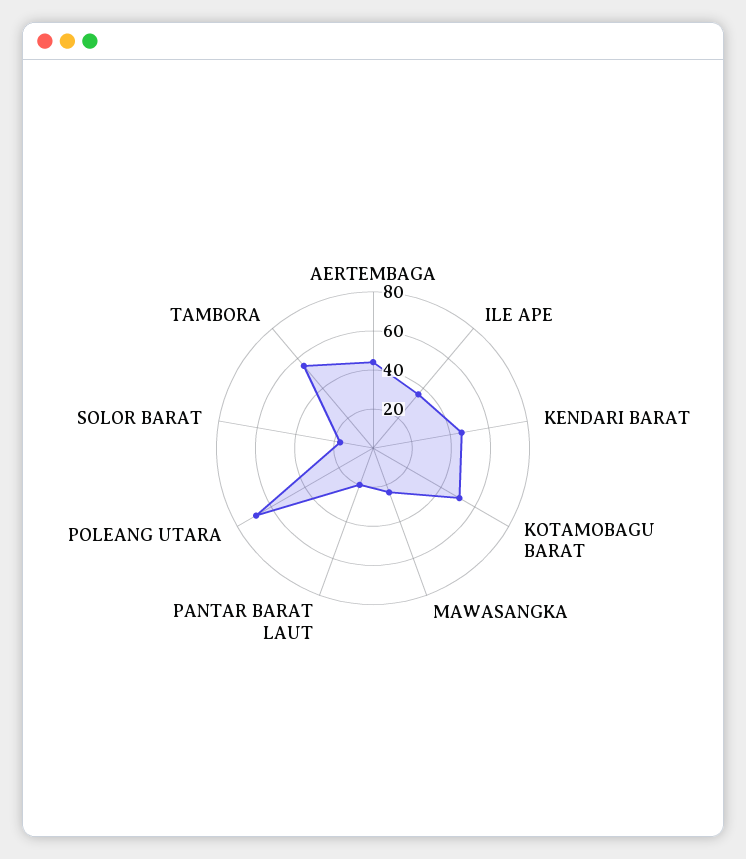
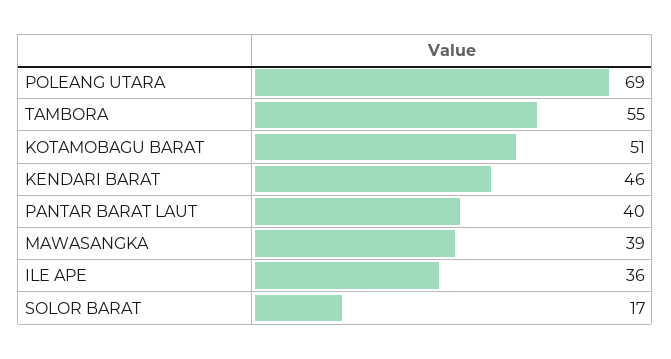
  {
-   "AERTEMBAGA": 45,
    "ILE APE": 36,
    "KENDARI BARAT": 46,
    "KOTAMOBAGU BARAT": 51,
-   "MAWASANGKA": 25,
+   "MAWASANGKA": 39,
-   "PANTAR BARAT LAUT": 20,
+   "PANTAR BARAT LAUT": 40,
    "POLEANG UTARA": 69,
    "SOLOR BARAT": 17,
    "TAMBORA": 55
  }

